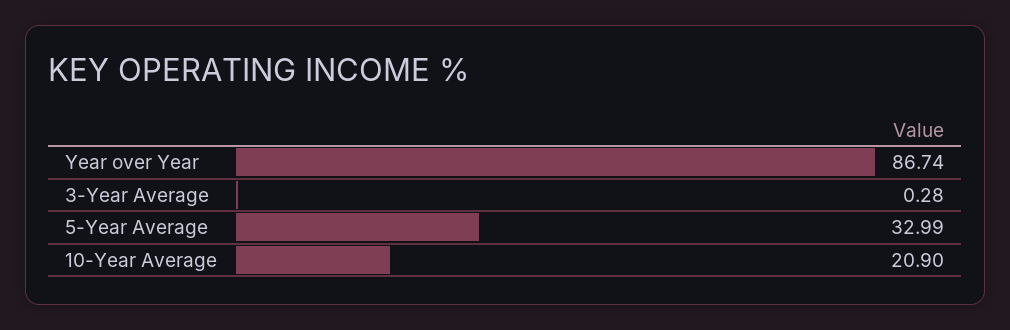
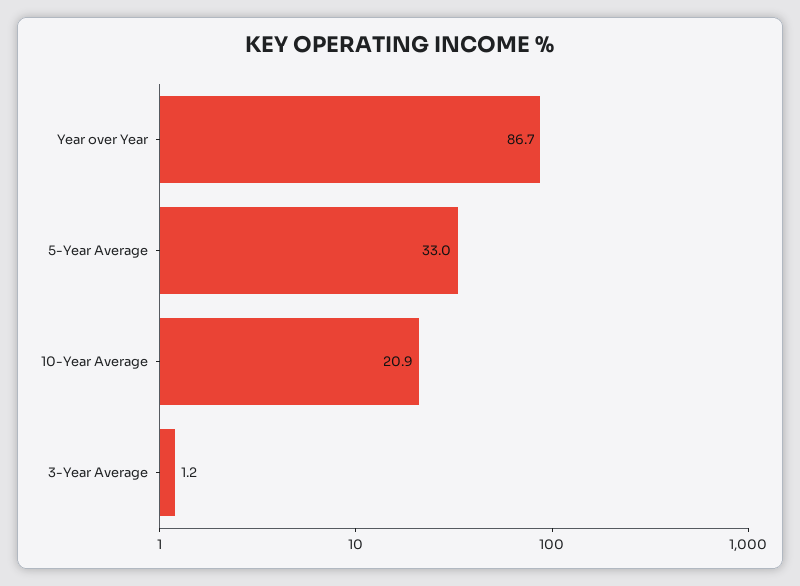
  {
    "Year over Year": 86.74,
-   "3-Year Average": 0.28,
+   "3-Year Average": 1.2,
    "5-Year Average": 32.99,
    "10-Year Average": 20.9
  }

